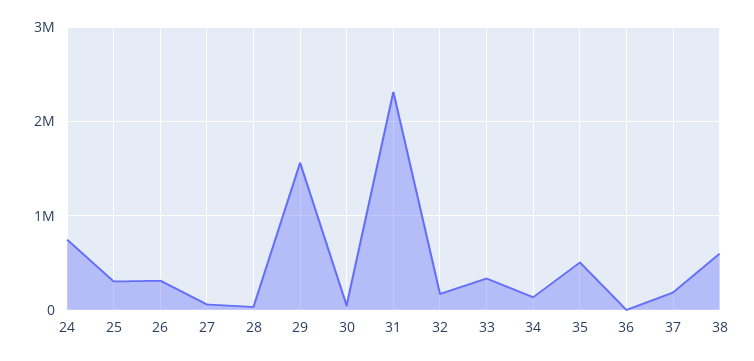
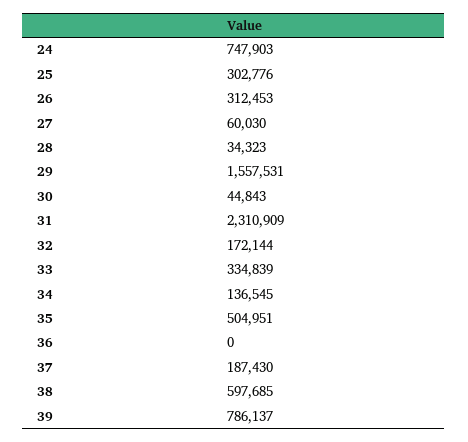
  {
    "24": 747903,
    "25": 302776,
    "26": 312453,
    "27": 60030,
    "28": 34323,
    "29": 1557531,
    "30": 44843,
    "31": 2310909,
    "32": 172144,
    "33": 334839,
    "34": 136545,
    "35": 504951,
    "36": 0,
    "37": 187430,
-   "38": 597685
+   "38": 597685,
+   "39": 786137
  }

